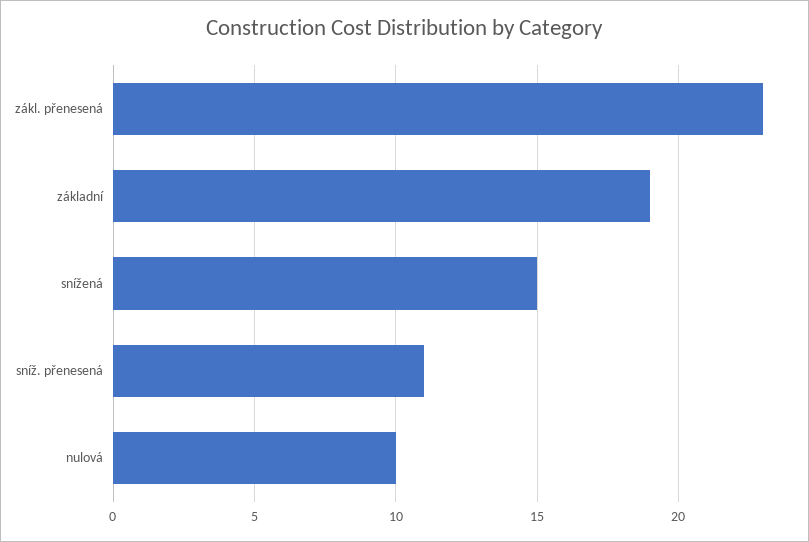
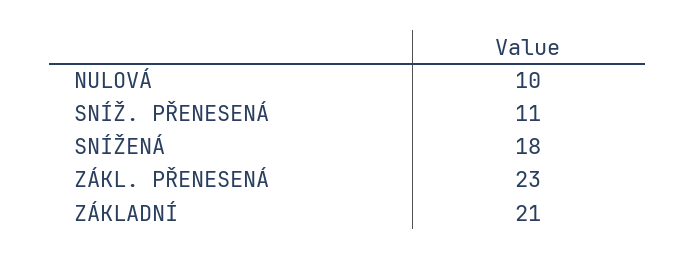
  {
    "zákl. přenesená": 23,
-   "základní": 19,
+   "základní": 21,
-   "snížená": 15,
+   "snížená": 18,
    "sníž. přenesená": 11,
    "nulová": 10
  }

